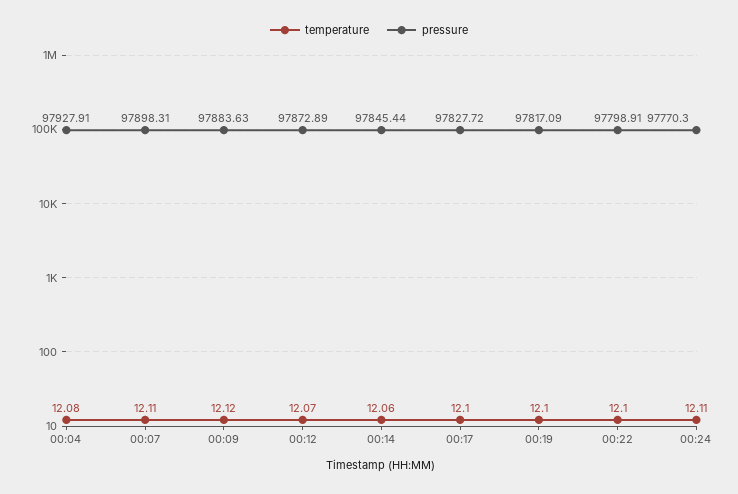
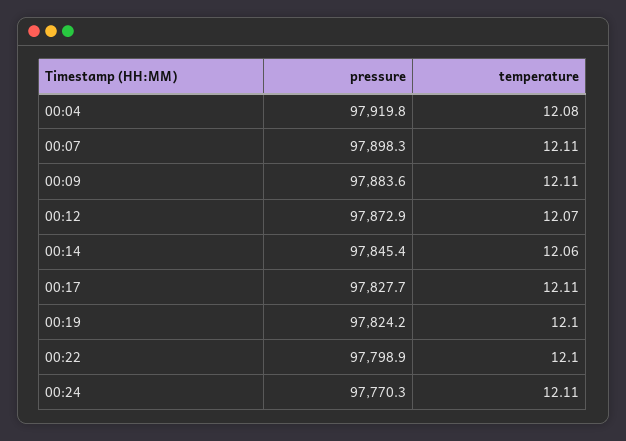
  {
    "temperature": {
      "00:04": 12.08,
      "00:07": 12.11,
-     "00:09": 12.12,
+     "00:09": 12.11,
      "00:12": 12.07,
      "00:14": 12.06,
-     "00:17": 12.1,
+     "00:17": 12.11,
      "00:19": 12.1,
      "00:22": 12.1,
      "00:24": 12.11
    },
    "pressure": {
-     "00:04": 97927.91,
+     "00:04": 97919.8,
      "00:07": 97898.31,
      "00:09": 97883.63,
      "00:12": 97872.89,
      "00:14": 97845.44,
      "00:17": 97827.72,
-     "00:19": 97817.09,
+     "00:19": 97824.2,
      "00:22": 97798.91,
      "00:24": 97770.3
    }
  }

